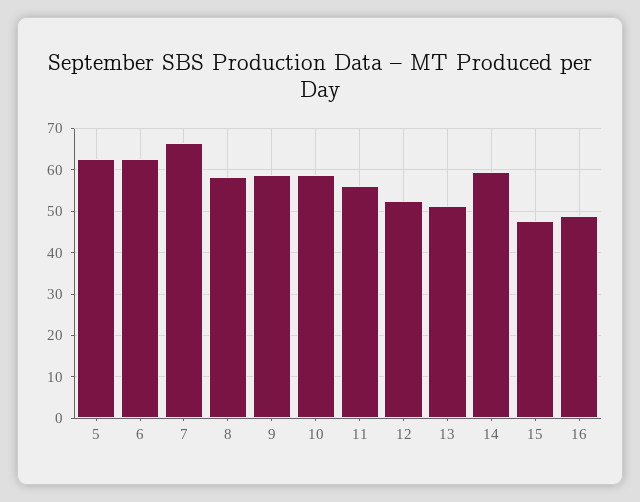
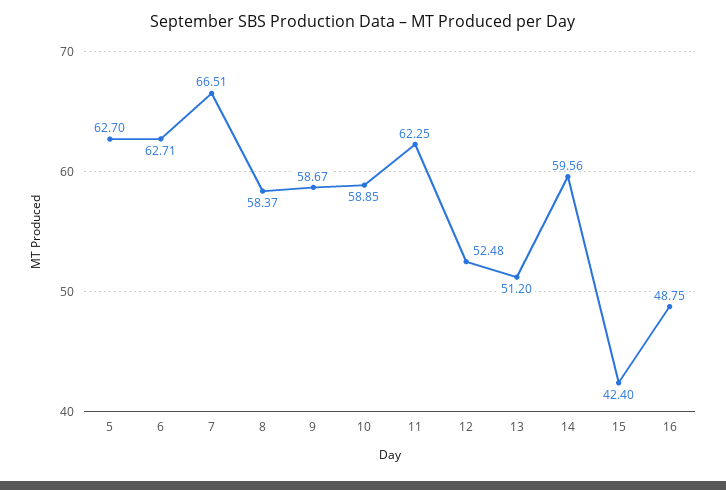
  {
    "5": 62.7,
    "6": 62.71,
    "7": 66.51,
    "8": 58.37,
    "9": 58.67,
    "10": 58.85,
-   "11": 56,
+   "11": 62.25,
    "12": 52.48,
    "13": 51.2,
    "14": 59.56,
-   "15": 48,
+   "15": 42.4,
    "16": 48.75
  }

